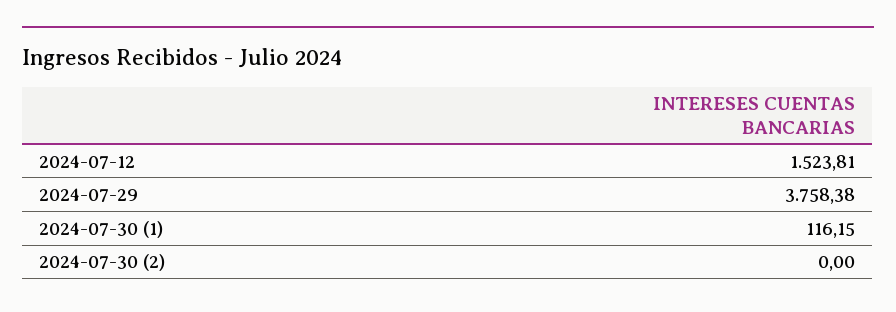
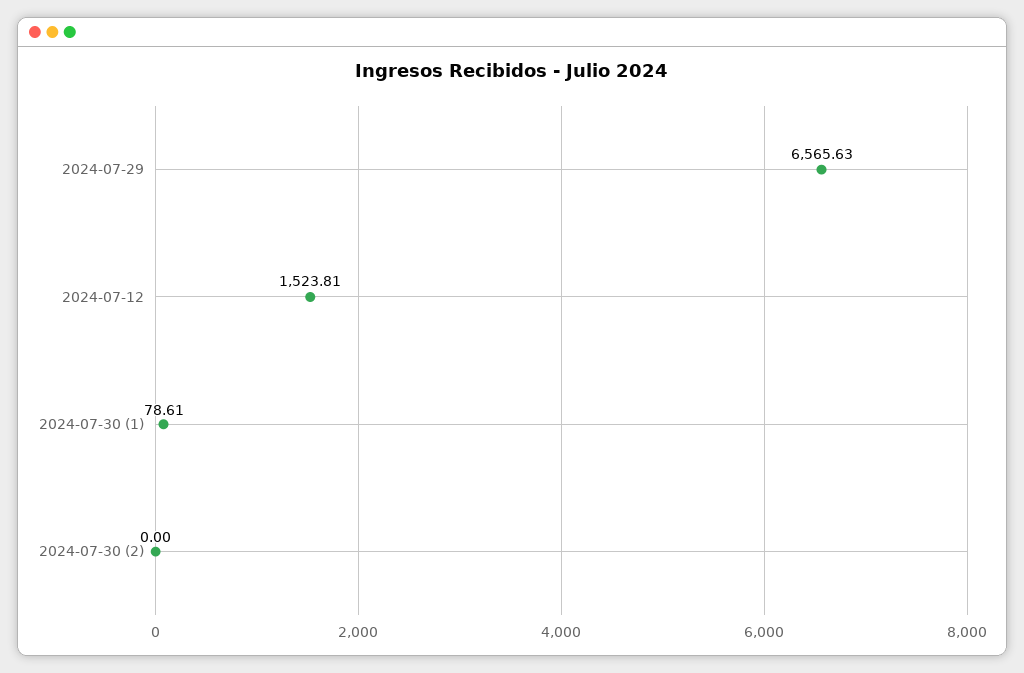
  {
    "2024-07-12": 1523.81,
-   "2024-07-29": 3758.38,
+   "2024-07-29": 6565.63,
-   "2024-07-30 (1)": 116.15,
+   "2024-07-30 (1)": 78.61,
    "2024-07-30 (2)": 0
  }

